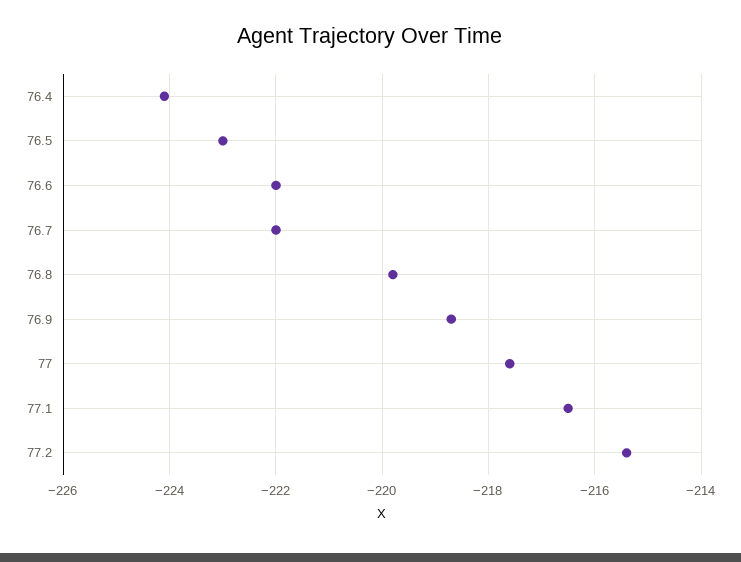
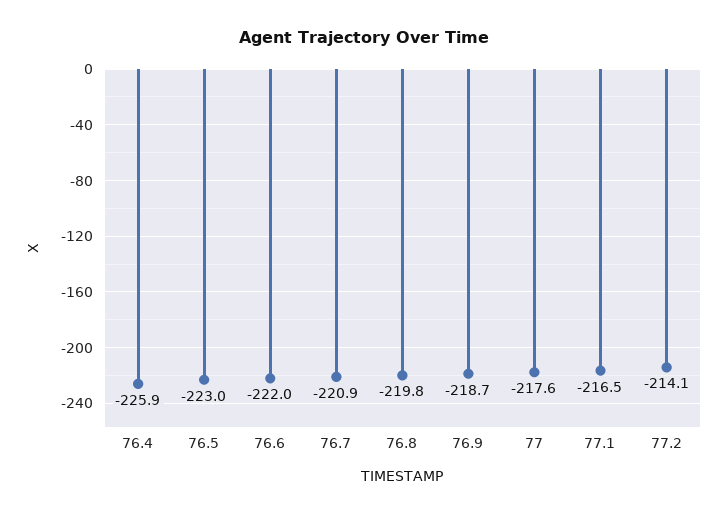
  {
-   "76.4": -224,
+   "76.4": -225.9,
    "76.5": -223,
    "76.6": -222,
-   "76.7": -222,
+   "76.7": -220.9,
    "76.8": -219.8,
    "76.9": -218.7,
    "77": -217.6,
    "77.1": -216.5,
-   "77.2": -215.5
+   "77.2": -214.1
  }

